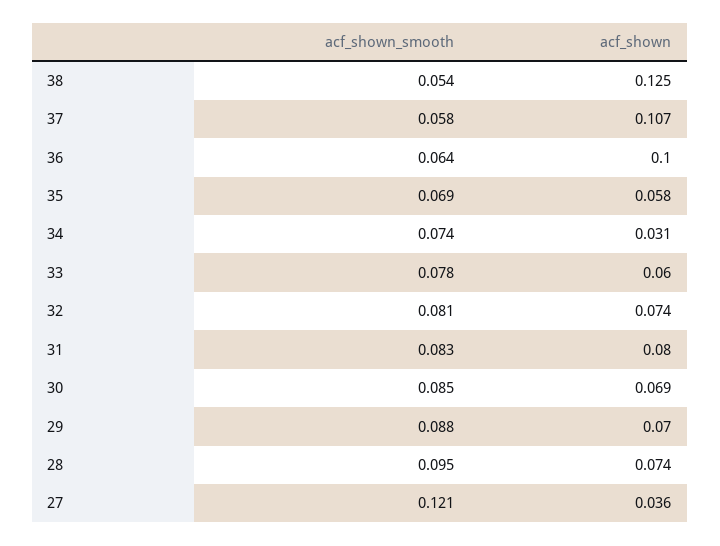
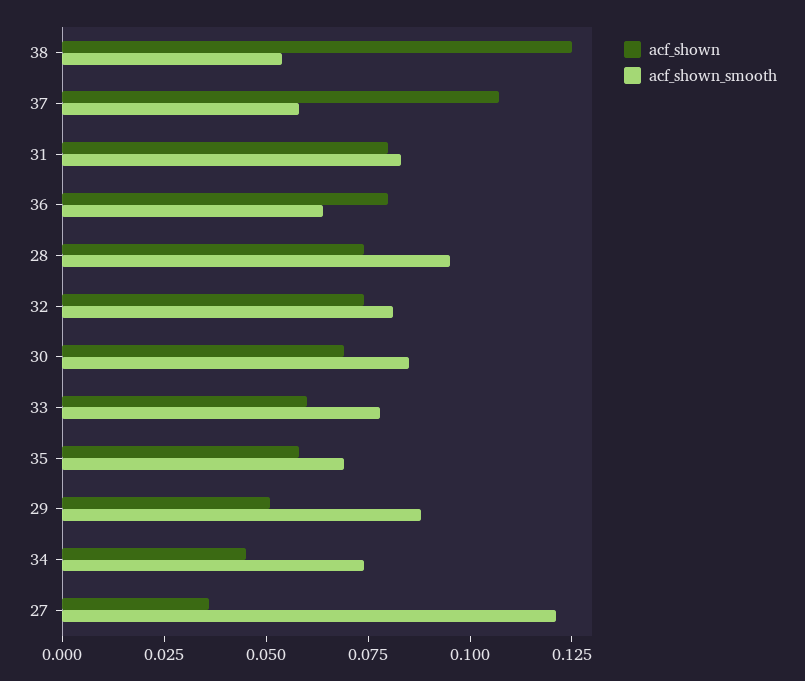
  {
    "acf_shown_smooth": {
      "38": 0.054,
      "37": 0.058,
      "36": 0.064,
      "35": 0.069,
      "34": 0.074,
      "33": 0.078,
      "32": 0.081,
      "31": 0.083,
      "30": 0.085,
      "29": 0.088,
      "28": 0.095,
      "27": 0.121
    },
    "acf_shown": {
      "38": 0.125,
      "37": 0.107,
-     "36": 0.1,
+     "36": 0.08,
      "35": 0.058,
-     "34": 0.031,
+     "34": 0.045,
      "33": 0.06,
      "32": 0.074,
      "31": 0.08,
      "30": 0.069,
-     "29": 0.07,
+     "29": 0.05,
      "28": 0.074,
      "27": 0.036
    }
  }

